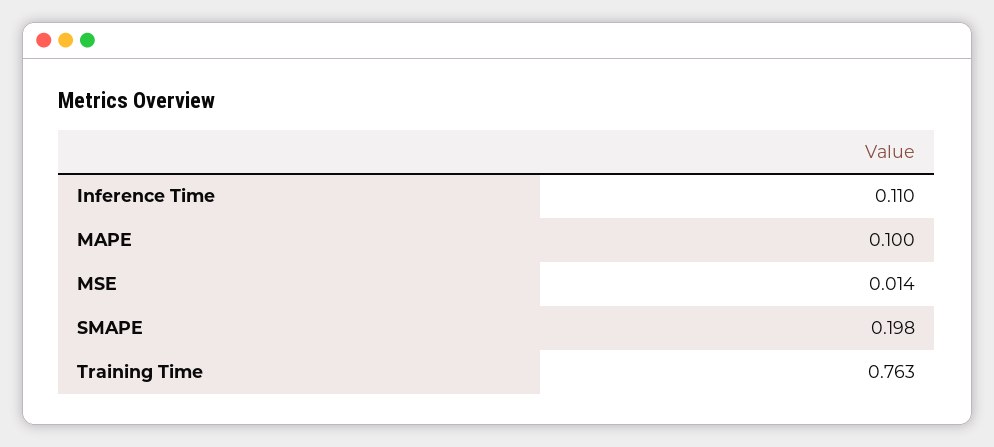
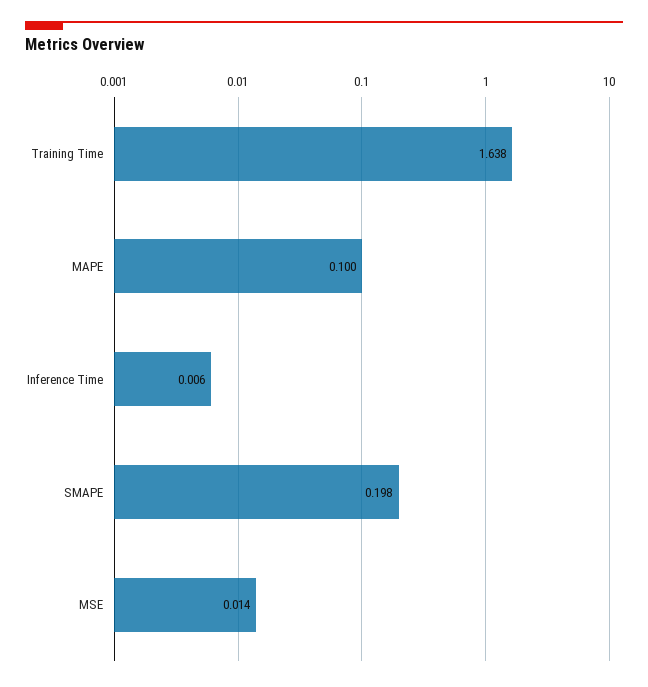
  {
-   "Inference Time": 0.11,
+   "Inference Time": 0.006,
    "MAPE": 0.1,
    "MSE": 0.014,
    "SMAPE": 0.198,
-   "Training Time": 0.763
+   "Training Time": 1.638
  }

